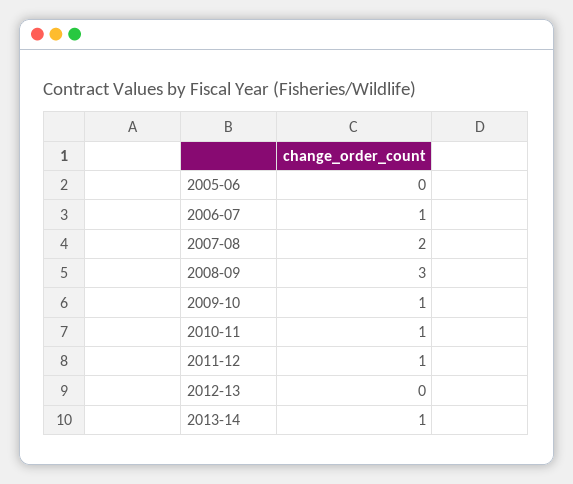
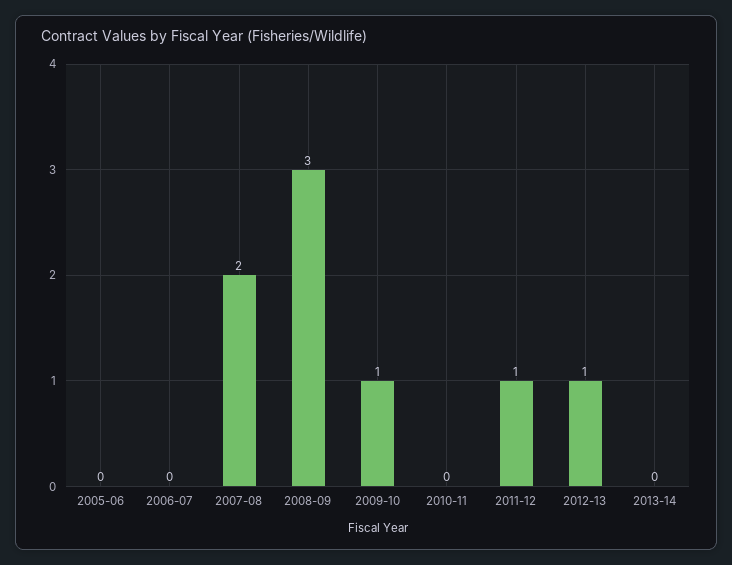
  {
    "2005-06": 0,
-   "2006-07": 1,
+   "2006-07": 0,
    "2007-08": 2,
    "2008-09": 3,
    "2009-10": 1,
-   "2010-11": 1,
+   "2010-11": 0,
    "2011-12": 1,
-   "2012-13": 0,
+   "2012-13": 1,
-   "2013-14": 1
+   "2013-14": 0
  }

